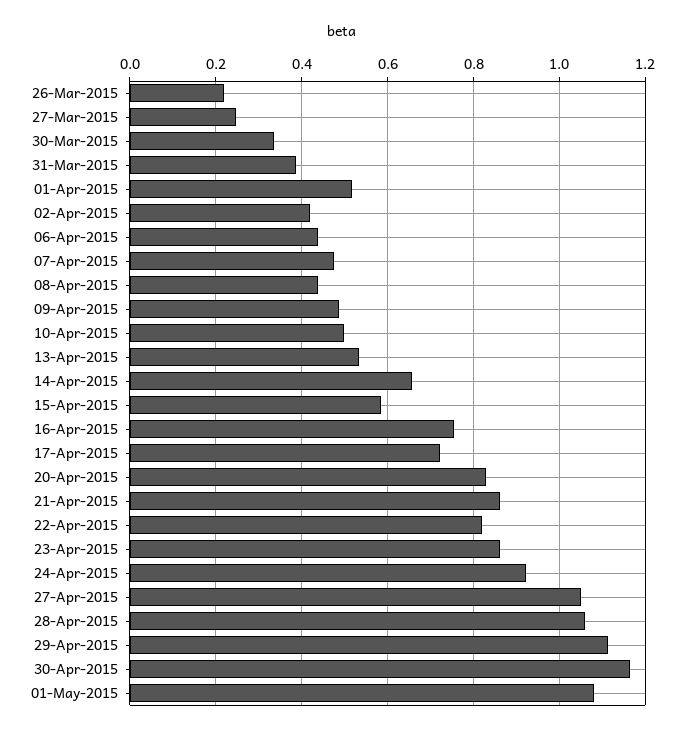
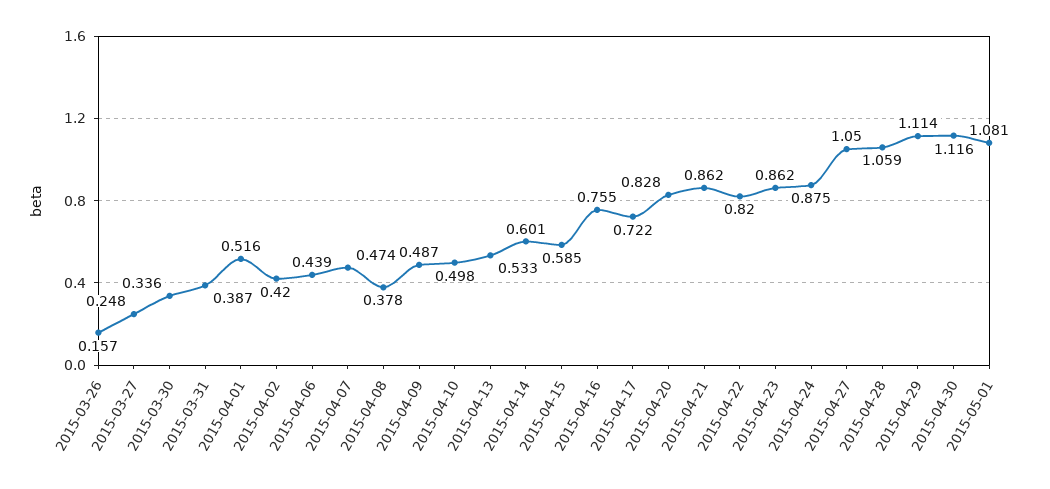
  {
-   "26-Mar-2015": 0.22,
+   "26-Mar-2015": 0.157,
    "27-Mar-2015": 0.248,
    "30-Mar-2015": 0.336,
    "31-Mar-2015": 0.387,
    "01-Apr-2015": 0.516,
    "02-Apr-2015": 0.42,
    "06-Apr-2015": 0.439,
    "07-Apr-2015": 0.474,
-   "08-Apr-2015": 0.44,
+   "08-Apr-2015": 0.378,
    "09-Apr-2015": 0.487,
    "10-Apr-2015": 0.498,
    "13-Apr-2015": 0.533,
-   "14-Apr-2015": 0.66,
+   "14-Apr-2015": 0.601,
    "15-Apr-2015": 0.585,
    "16-Apr-2015": 0.755,
    "17-Apr-2015": 0.722,
    "20-Apr-2015": 0.828,
    "21-Apr-2015": 0.862,
    "22-Apr-2015": 0.82,
    "23-Apr-2015": 0.862,
-   "24-Apr-2015": 0.92,
+   "24-Apr-2015": 0.875,
    "27-Apr-2015": 1.05,
    "28-Apr-2015": 1.059,
    "29-Apr-2015": 1.114,
-   "30-Apr-2015": 1.16,
+   "30-Apr-2015": 1.116,
    "01-May-2015": 1.081
  }

